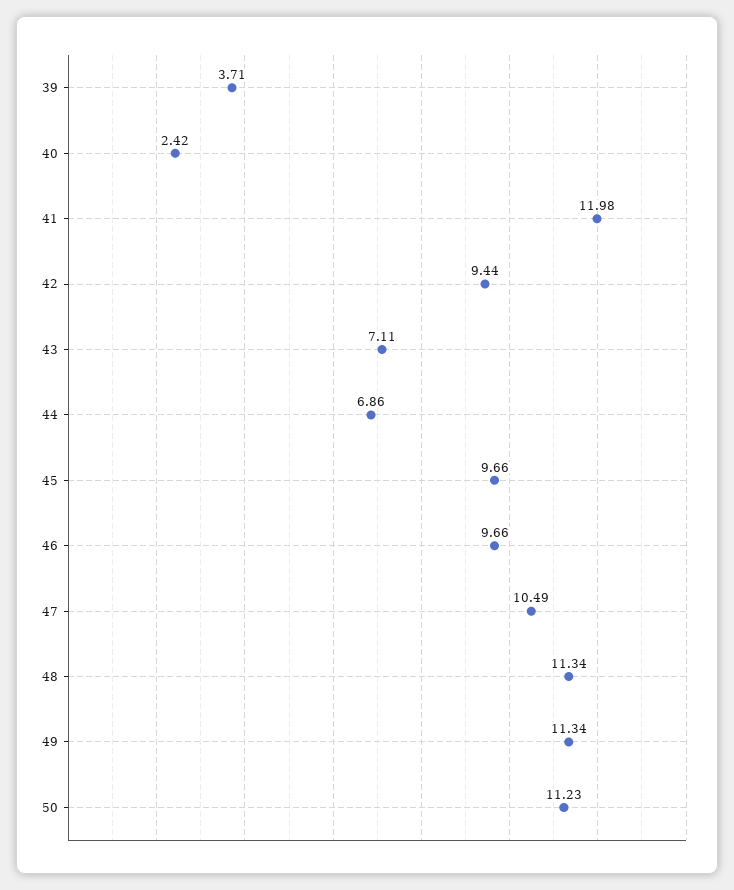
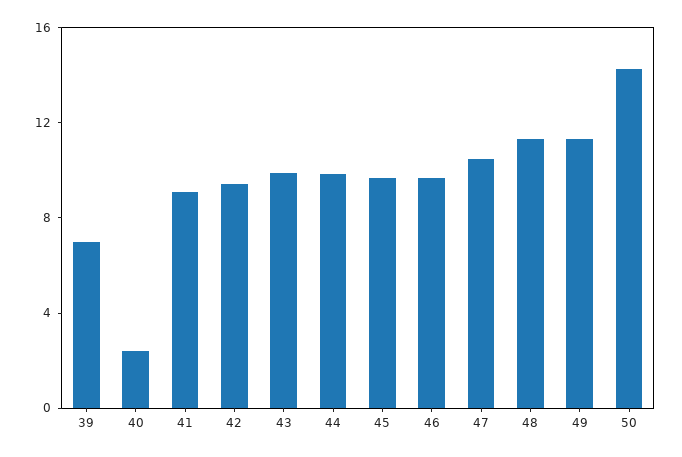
  {
-   "39": 3.71,
+   "39": 7,
    "40": 2.42,
-   "41": 11.98,
+   "41": 9,
    "42": 9.44,
-   "43": 7.11,
+   "43": 10,
-   "44": 6.86,
+   "44": 10,
    "45": 9.66,
    "46": 9.66,
    "47": 10.49,
    "48": 11.34,
    "49": 11.34,
-   "50": 11.23
+   "50": 14
  }

